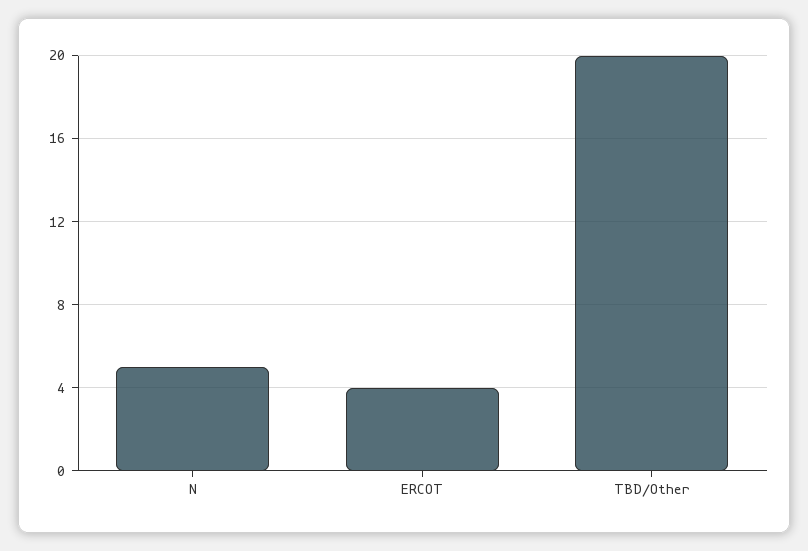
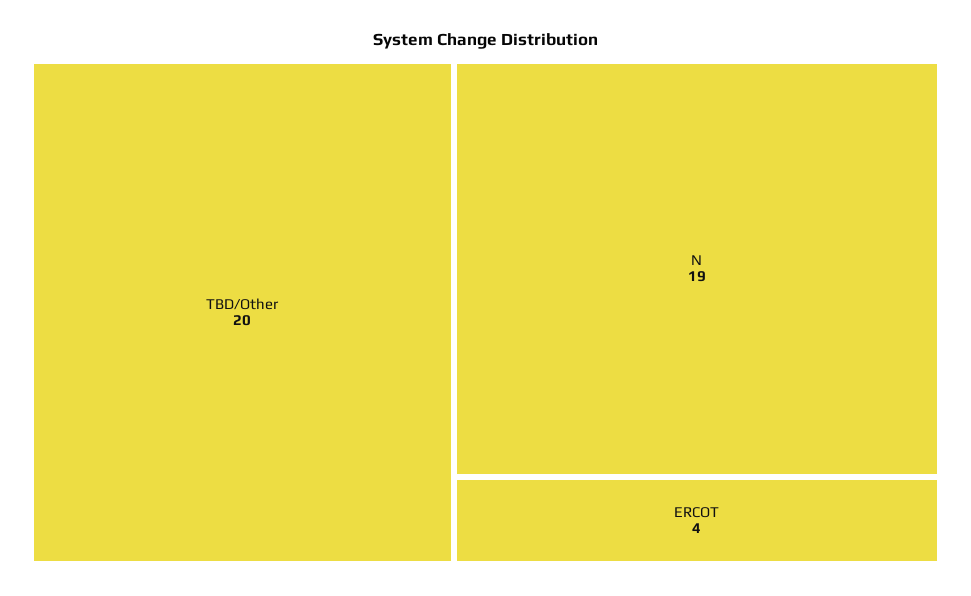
  {
-   "N": 5,
+   "N": 19,
    "ERCOT": 4,
    "TBD/Other": 20
  }

